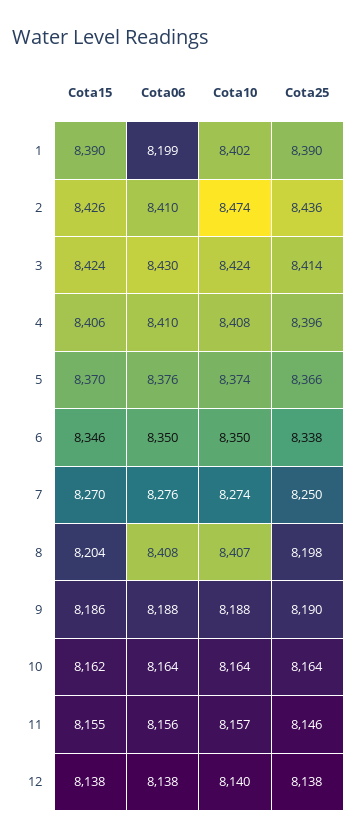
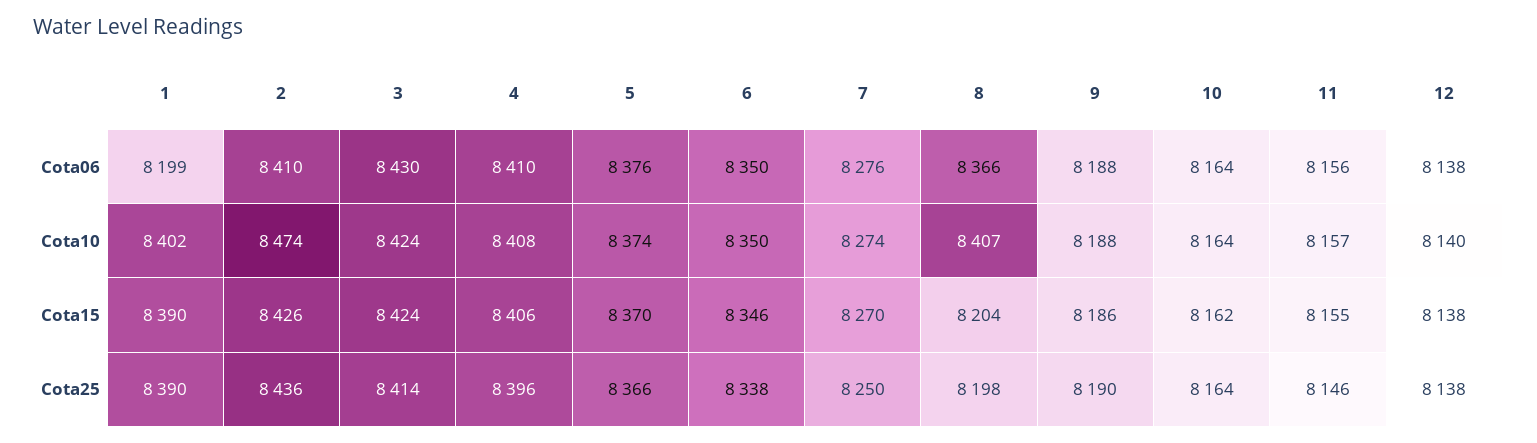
  {
    "Cota15": {
      "1": 8390,
      "2": 8426,
      "3": 8424,
      "4": 8406,
      "5": 8370,
      "6": 8346,
      "7": 8270,
      "8": 8204,
      "9": 8186,
      "10": 8162,
      "11": 8155,
      "12": 8138
    },
    "Cota06": {
      "1": 8199,
      "2": 8410,
      "3": 8430,
      "4": 8410,
      "5": 8376,
      "6": 8350,
      "7": 8276,
-     "8": 8408,
+     "8": 8366,
      "9": 8188,
      "10": 8164,
      "11": 8156,
      "12": 8138
    },
    "Cota10": {
      "1": 8402,
      "2": 8474,
      "3": 8424,
      "4": 8408,
      "5": 8374,
      "6": 8350,
      "7": 8274,
      "8": 8407,
      "9": 8188,
      "10": 8164,
      "11": 8157,
      "12": 8140
    },
    "Cota25": {
      "1": 8390,
      "2": 8436,
      "3": 8414,
      "4": 8396,
      "5": 8366,
      "6": 8338,
      "7": 8250,
      "8": 8198,
      "9": 8190,
      "10": 8164,
      "11": 8146,
      "12": 8138
    }
  }

